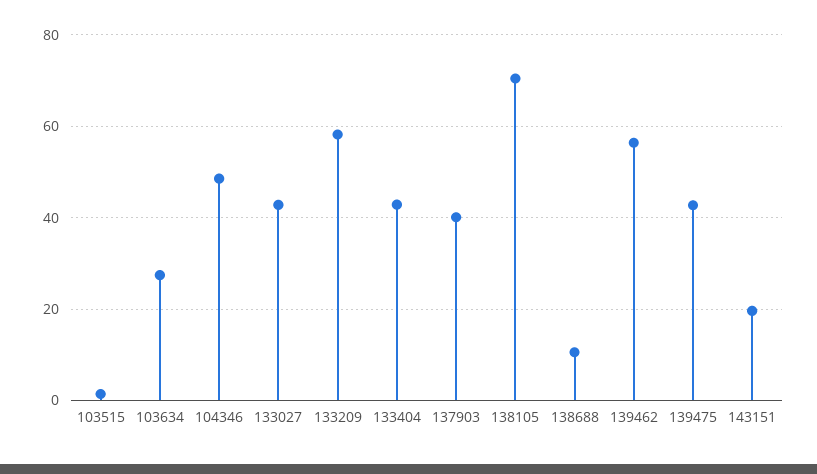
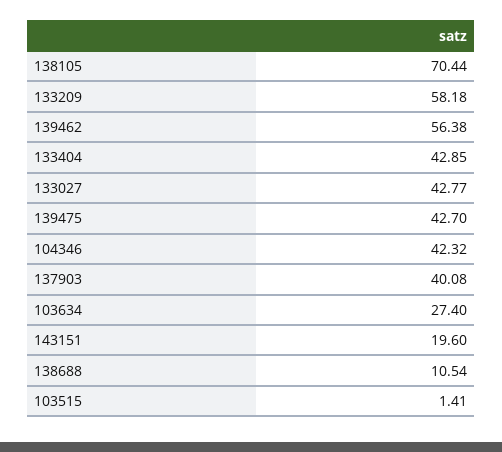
  {
    "103515": 1.41,
    "103634": 27.4,
-   "104346": 48,
+   "104346": 42.32,
    "133027": 42.77,
    "133209": 58.18,
    "133404": 42.85,
    "137903": 40.08,
    "138105": 70.44,
    "138688": 10.54,
    "139462": 56.38,
    "139475": 42.7,
    "143151": 19.6
  }

